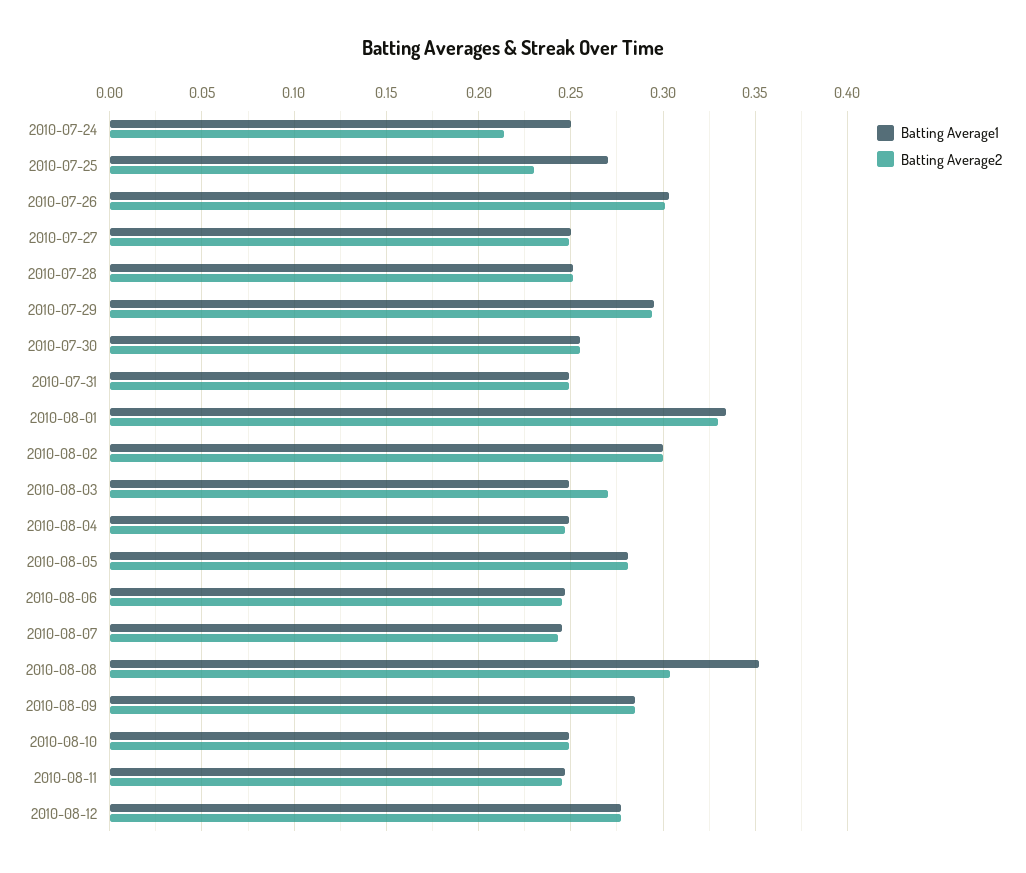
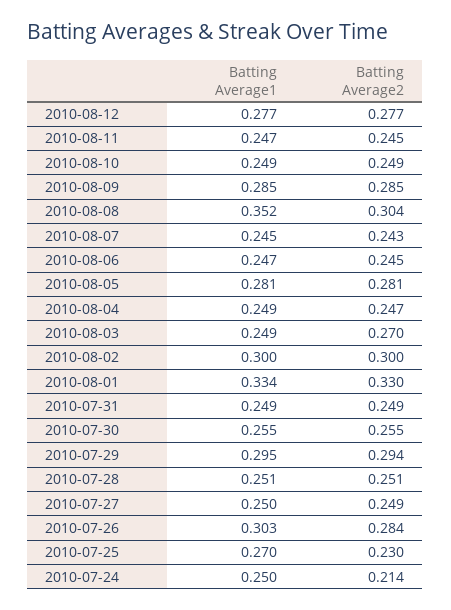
  {
    "Batting Average1": {
      "2010-07-24": 0.25,
      "2010-07-25": 0.27,
      "2010-07-26": 0.303,
      "2010-07-27": 0.25,
      "2010-07-28": 0.251,
      "2010-07-29": 0.295,
      "2010-07-30": 0.255,
      "2010-07-31": 0.249,
      "2010-08-01": 0.334,
      "2010-08-02": 0.3,
      "2010-08-03": 0.249,
      "2010-08-04": 0.249,
      "2010-08-05": 0.281,
      "2010-08-06": 0.247,
      "2010-08-07": 0.245,
      "2010-08-08": 0.352,
      "2010-08-09": 0.285,
      "2010-08-10": 0.249,
      "2010-08-11": 0.247,
      "2010-08-12": 0.277
    },
    "Batting Average2": {
      "2010-07-24": 0.214,
      "2010-07-25": 0.23,
-     "2010-07-26": 0.3,
+     "2010-07-26": 0.284,
      "2010-07-27": 0.249,
      "2010-07-28": 0.251,
      "2010-07-29": 0.294,
      "2010-07-30": 0.255,
      "2010-07-31": 0.249,
      "2010-08-01": 0.33,
      "2010-08-02": 0.3,
      "2010-08-03": 0.27,
      "2010-08-04": 0.247,
      "2010-08-05": 0.281,
      "2010-08-06": 0.245,
      "2010-08-07": 0.243,
      "2010-08-08": 0.304,
      "2010-08-09": 0.285,
      "2010-08-10": 0.249,
      "2010-08-11": 0.245,
      "2010-08-12": 0.277
    }
  }

